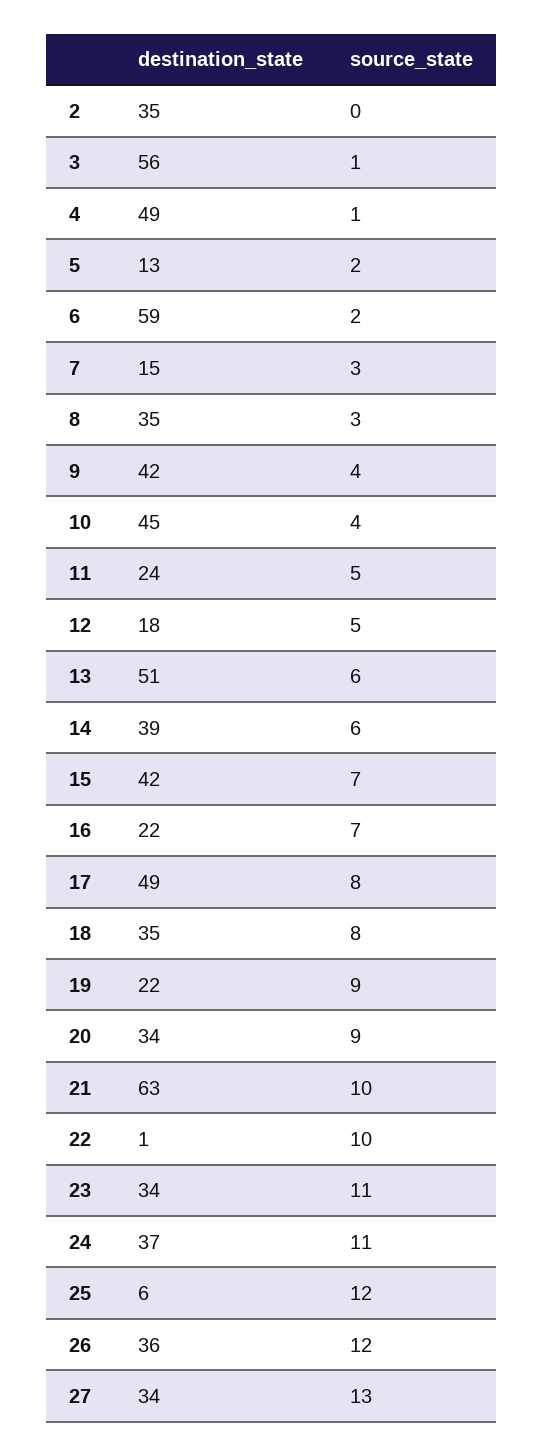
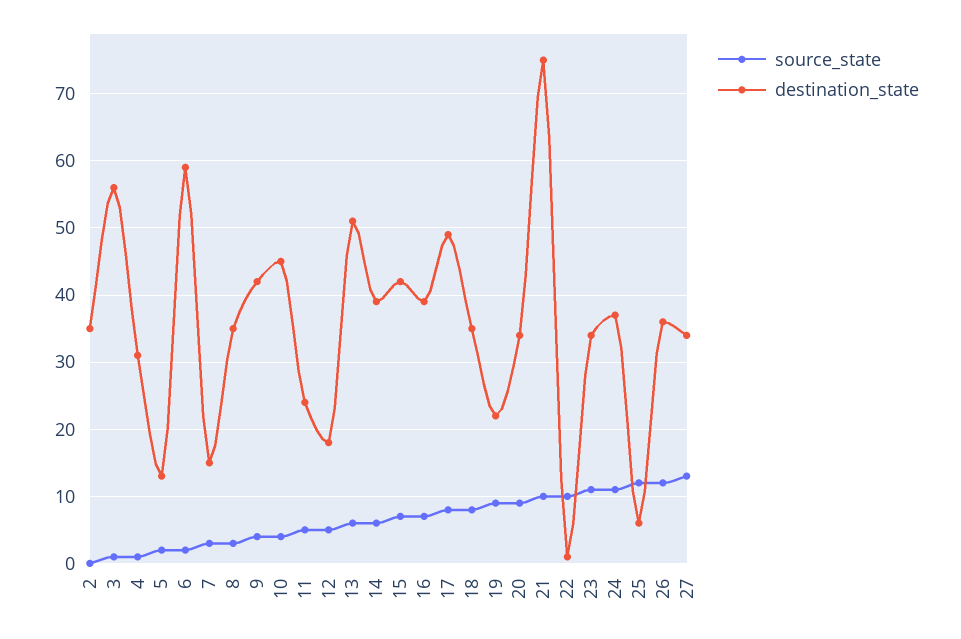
  {
    "destination_state": {
      "2": 35,
      "3": 56,
-     "4": 49,
+     "4": 31,
      "5": 13,
      "6": 59,
      "7": 15,
      "8": 35,
      "9": 42,
      "10": 45,
      "11": 24,
      "12": 18,
      "13": 51,
      "14": 39,
      "15": 42,
-     "16": 22,
+     "16": 39,
      "17": 49,
      "18": 35,
      "19": 22,
      "20": 34,
-     "21": 63,
+     "21": 75,
      "22": 1,
      "23": 34,
      "24": 37,
      "25": 6,
      "26": 36,
      "27": 34
    },
    "source_state": {
      "2": 0,
      "3": 1,
      "4": 1,
      "5": 2,
      "6": 2,
      "7": 3,
      "8": 3,
      "9": 4,
      "10": 4,
      "11": 5,
      "12": 5,
      "13": 6,
      "14": 6,
      "15": 7,
      "16": 7,
      "17": 8,
      "18": 8,
      "19": 9,
      "20": 9,
      "21": 10,
      "22": 10,
      "23": 11,
      "24": 11,
      "25": 12,
      "26": 12,
      "27": 13
    }
  }

